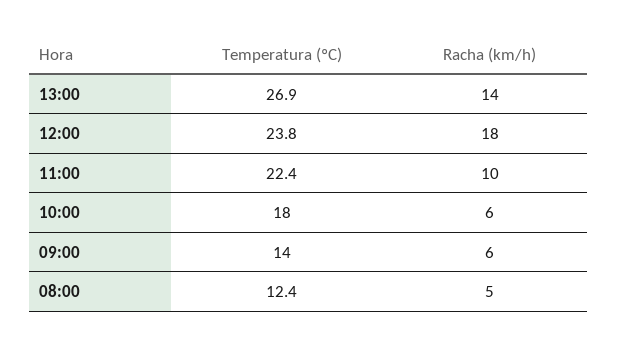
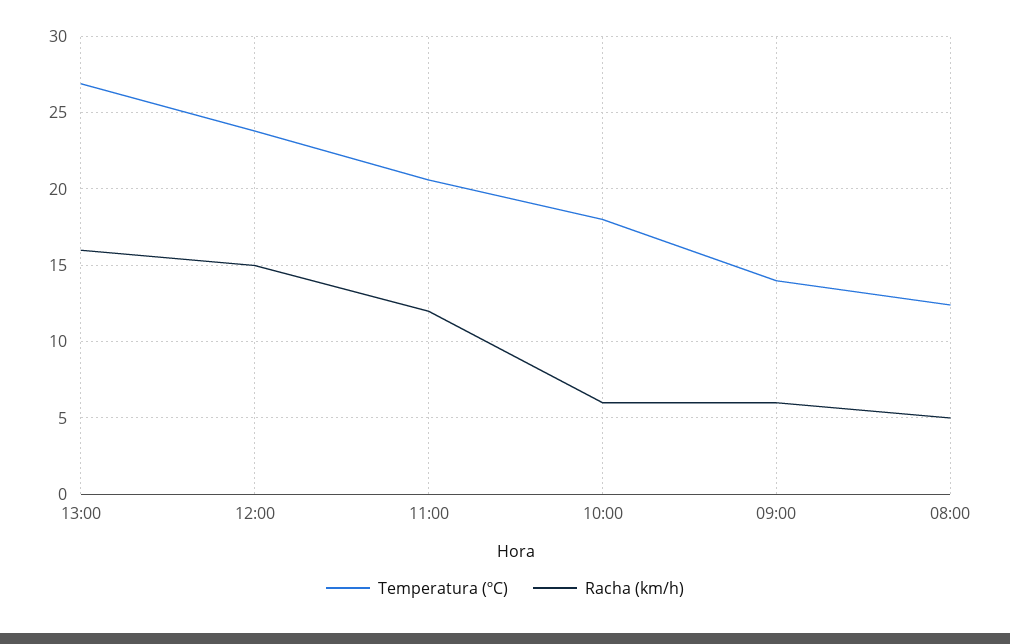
  {
    "Temperatura (ºC)": {
      "13:00": 26.9,
      "12:00": 23.8,
-     "11:00": 22.4,
+     "11:00": 20.5,
      "10:00": 18,
      "09:00": 14,
      "08:00": 12.4
    },
    "Racha (km/h)": {
-     "13:00": 14,
+     "13:00": 16,
-     "12:00": 18,
+     "12:00": 15,
-     "11:00": 10,
+     "11:00": 12,
      "10:00": 6,
      "09:00": 6,
      "08:00": 5
    }
  }

